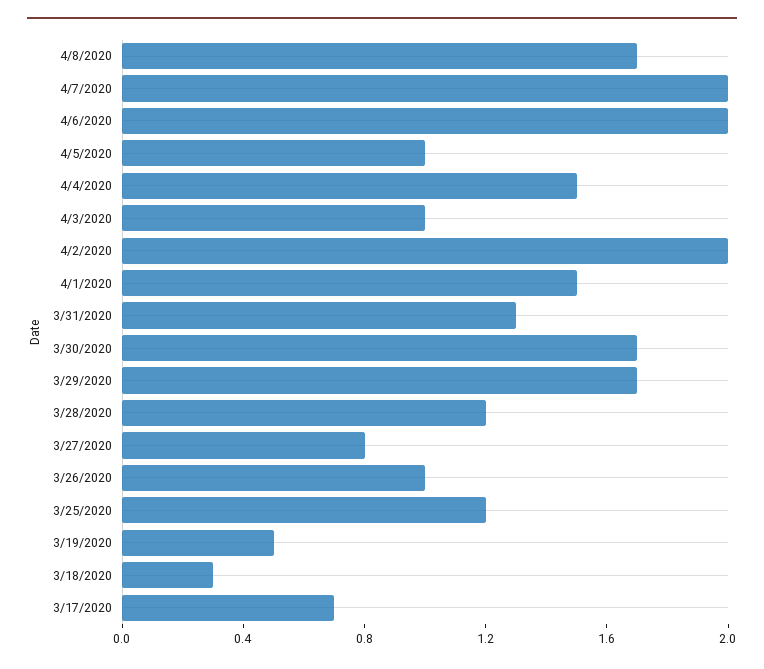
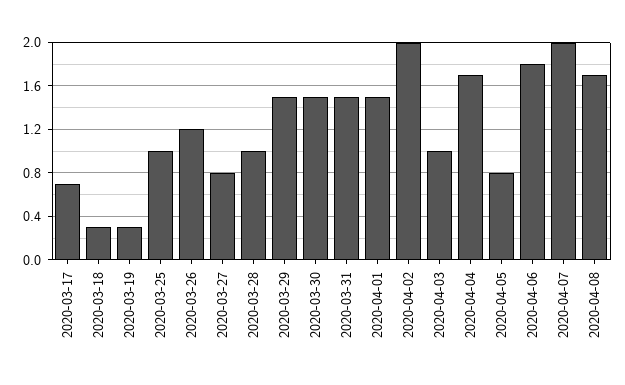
  {
    "4/8/2020": 1.7,
    "4/7/2020": 2,
-   "4/6/2020": 2,
+   "4/6/2020": 1.8,
-   "4/5/2020": 1,
+   "4/5/2020": 0.8,
-   "4/4/2020": 1.5,
+   "4/4/2020": 1.7,
    "4/3/2020": 1,
    "4/2/2020": 2,
    "4/1/2020": 1.5,
-   "3/31/2020": 1.3,
+   "3/31/2020": 1.5,
-   "3/30/2020": 1.7,
+   "3/30/2020": 1.5,
-   "3/29/2020": 1.7,
+   "3/29/2020": 1.5,
-   "3/28/2020": 1.2,
+   "3/28/2020": 1,
    "3/27/2020": 0.8,
-   "3/26/2020": 1,
+   "3/26/2020": 1.2,
-   "3/25/2020": 1.2,
+   "3/25/2020": 1,
-   "3/19/2020": 0.5,
+   "3/19/2020": 0.3,
    "3/18/2020": 0.3,
    "3/17/2020": 0.7
  }

